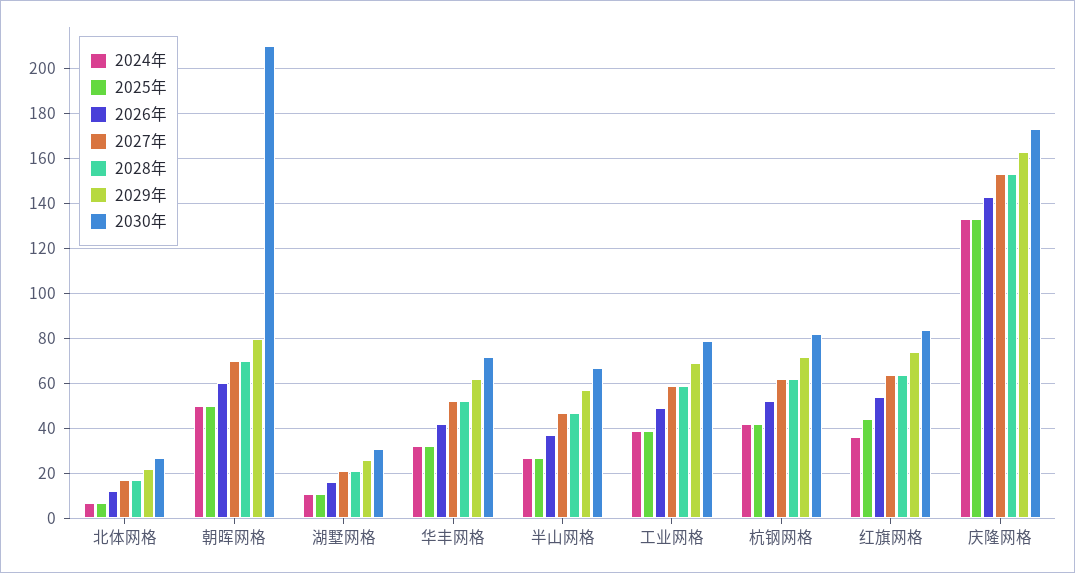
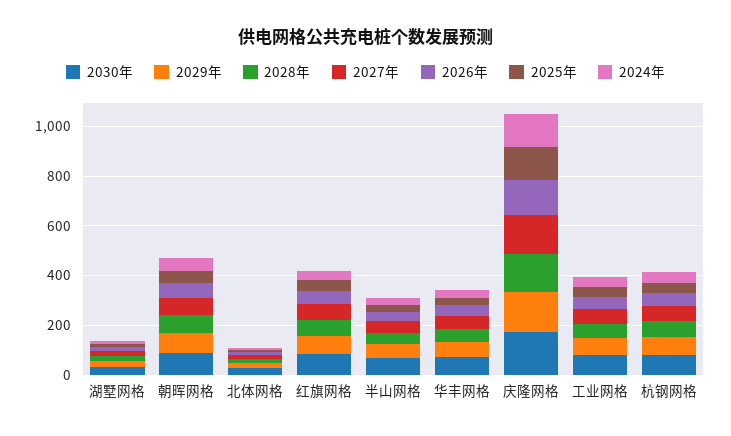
  {
    "2024年": {
      "北体网格": 5,
      "朝晖网格": 50,
      "湖墅网格": 10,
      "华丰网格": 30,
      "半山网格": 25,
      "工业网格": 40,
      "杭钢网格": 40,
      "红旗网格": 35,
      "庆隆网格": 135
    },
    "2025年": {
      "北体网格": 5,
      "朝晖网格": 50,
      "湖墅网格": 10,
      "华丰网格": 30,
      "半山网格": 25,
      "工业网格": 40,
      "杭钢网格": 40,
      "红旗网格": 45,
      "庆隆网格": 135
    },
    "2026年": {
      "北体网格": 10,
      "朝晖网格": 60,
      "湖墅网格": 15,
      "华丰网格": 40,
      "半山网格": 35,
      "工业网格": 50,
      "杭钢网格": 50,
      "红旗网格": 55,
      "庆隆网格": 145
    },
    "2027年": {
      "北体网格": 15,
      "朝晖网格": 70,
      "湖墅网格": 20,
      "华丰网格": 50,
      "半山网格": 45,
      "工业网格": 60,
      "杭钢网格": 60,
      "红旗网格": 65,
      "庆隆网格": 155
    },
    "2028年": {
      "北体网格": 15,
      "朝晖网格": 70,
      "湖墅网格": 20,
      "华丰网格": 50,
      "半山网格": 45,
      "工业网格": 60,
      "杭钢网格": 60,
      "红旗网格": 65,
      "庆隆网格": 155
    },
    "2029年": {
      "北体网格": 20,
      "朝晖网格": 80,
      "湖墅网格": 25,
      "华丰网格": 60,
      "半山网格": 55,
      "工业网格": 70,
      "杭钢网格": 70,
      "红旗网格": 75,
      "庆隆网格": 165
    },
    "2030年": {
      "北体网格": 25,
-     "朝晖网格": 210,
+     "朝晖网格": 100,
      "湖墅网格": 30,
      "华丰网格": 70,
      "半山网格": 65,
      "工业网格": 80,
      "杭钢网格": 80,
      "红旗网格": 85,
      "庆隆网格": 175
    }
  }

